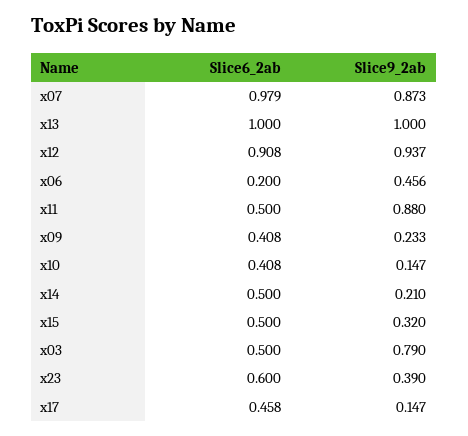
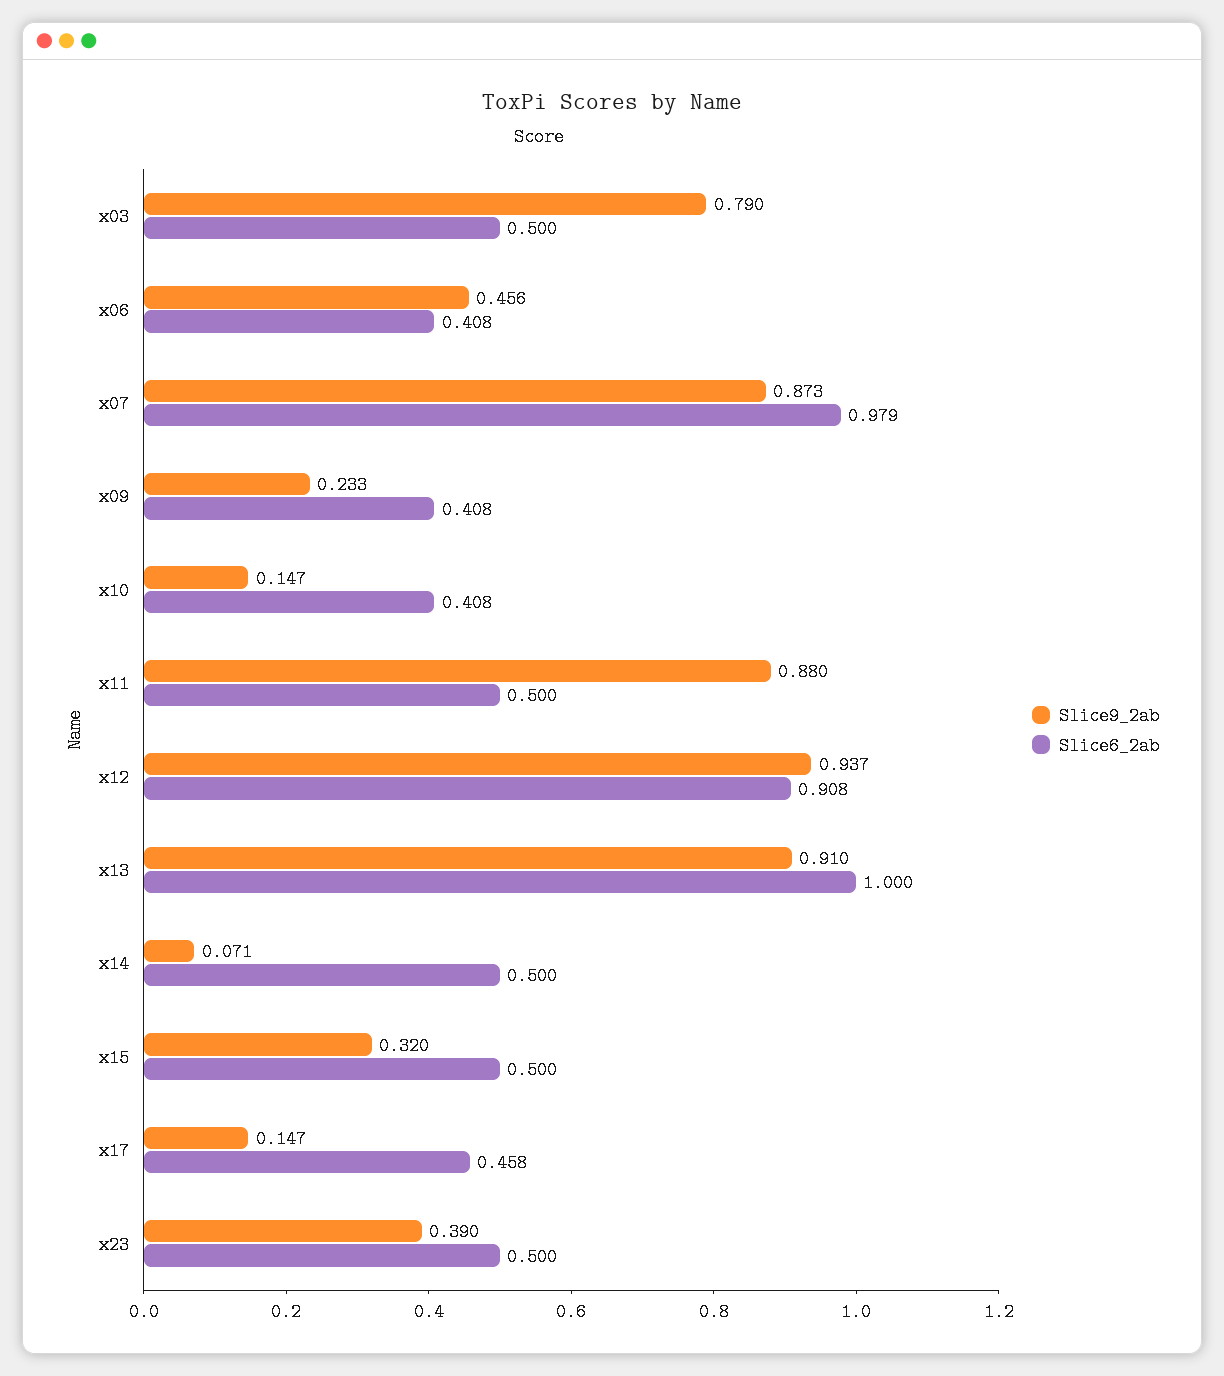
  {
    "Slice6_2ab": {
      "x07": 0.979,
      "x13": 1,
      "x12": 0.908,
-     "x06": 0.2,
+     "x06": 0.408,
      "x11": 0.5,
      "x09": 0.408,
      "x10": 0.408,
      "x14": 0.5,
      "x15": 0.5,
      "x03": 0.5,
-     "x23": 0.6,
+     "x23": 0.5,
      "x17": 0.458
    },
    "Slice9_2ab": {
      "x07": 0.873,
-     "x13": 1,
+     "x13": 0.91,
      "x12": 0.937,
      "x06": 0.456,
      "x11": 0.88,
      "x09": 0.233,
      "x10": 0.147,
-     "x14": 0.21,
+     "x14": 0.071,
      "x15": 0.32,
      "x03": 0.79,
      "x23": 0.39,
      "x17": 0.147
    }
  }

